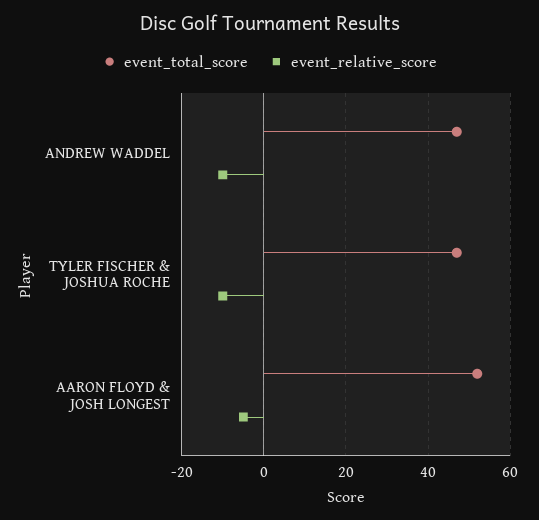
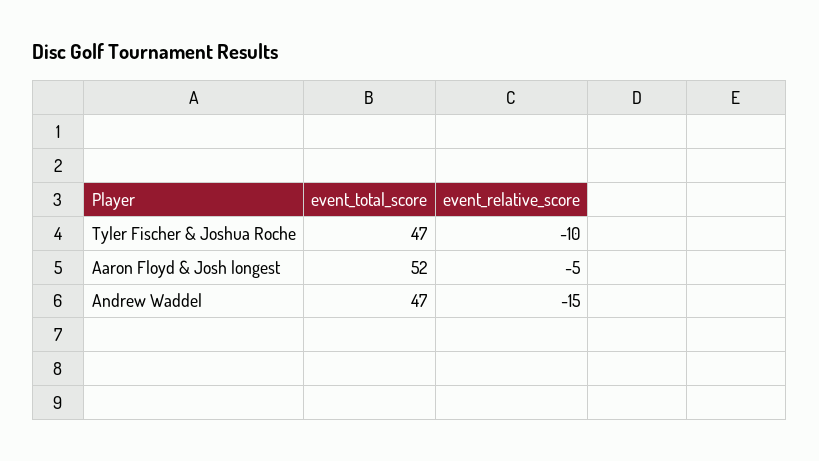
  {
    "event_total_score": {
      "ANDREW WADDEL": 47,
      "TYLER FISCHER & JOSHUA ROCHE": 47,
      "AARON FLOYD & JOSH LONGEST": 52
    },
    "event_relative_score": {
-     "ANDREW WADDEL": -10,
+     "ANDREW WADDEL": -15,
      "TYLER FISCHER & JOSHUA ROCHE": -10,
      "AARON FLOYD & JOSH LONGEST": -5
    }
  }

